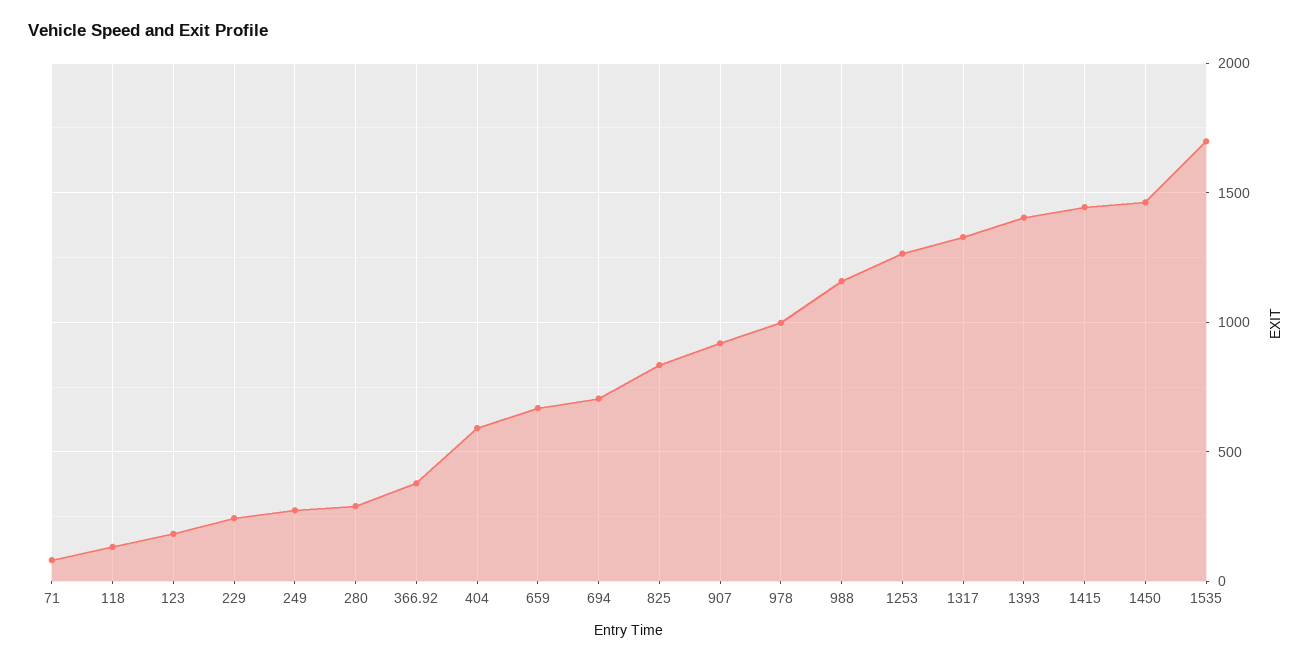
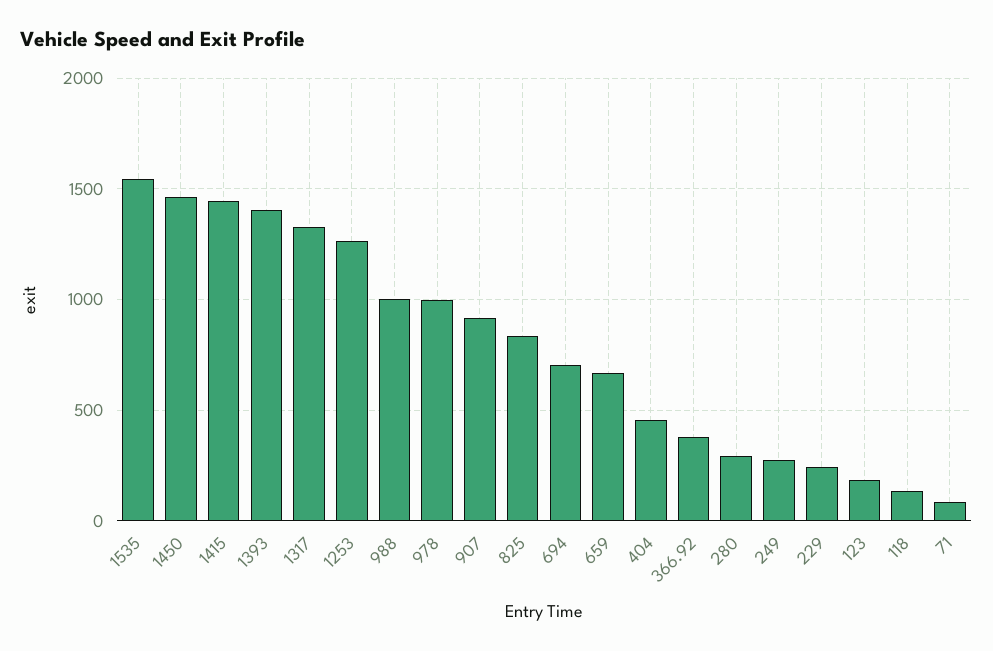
  {
    "71": 100,
    "118": 150,
    "123": 200,
    "229": 250,
    "249": 250,
    "280": 300,
    "366.92": 400,
-   "404": 600,
+   "404": 450,
    "659": 650,
    "694": 700,
    "825": 850,
    "907": 900,
    "978": 1000,
-   "988": 1150,
+   "988": 1000,
    "1253": 1250,
    "1317": 1350,
    "1393": 1400,
    "1415": 1450,
    "1450": 1450,
-   "1535": 1700
+   "1535": 1550
  }

